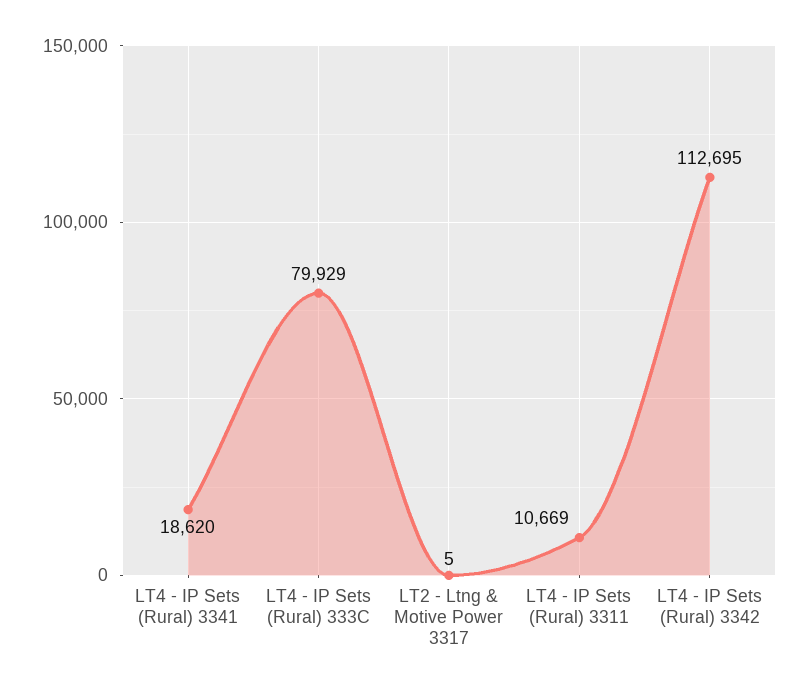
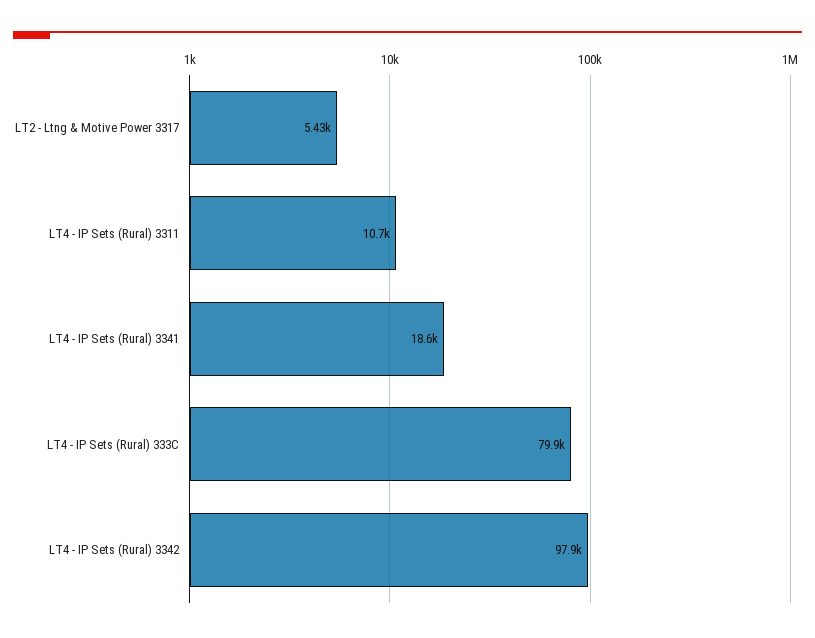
  {
    "LT4 - IP Sets (Rural) 3341": 18620,
    "LT4 - IP Sets (Rural) 333C": 79929,
-   "LT2 - Ltng & Motive Power 3317": 5,
+   "LT2 - Ltng & Motive Power 3317": 5430,
    "LT4 - IP Sets (Rural) 3311": 10669,
-   "LT4 - IP Sets (Rural) 3342": 112695
+   "LT4 - IP Sets (Rural) 3342": 97900
  }

